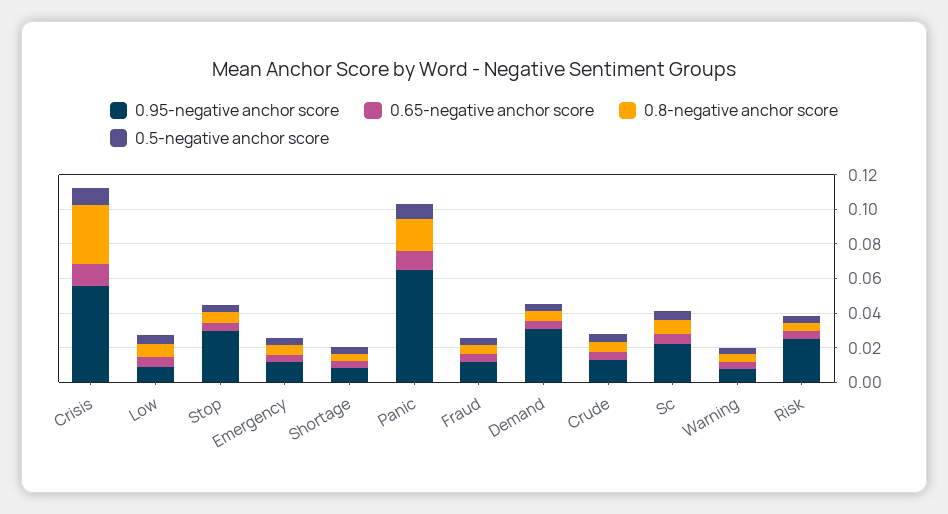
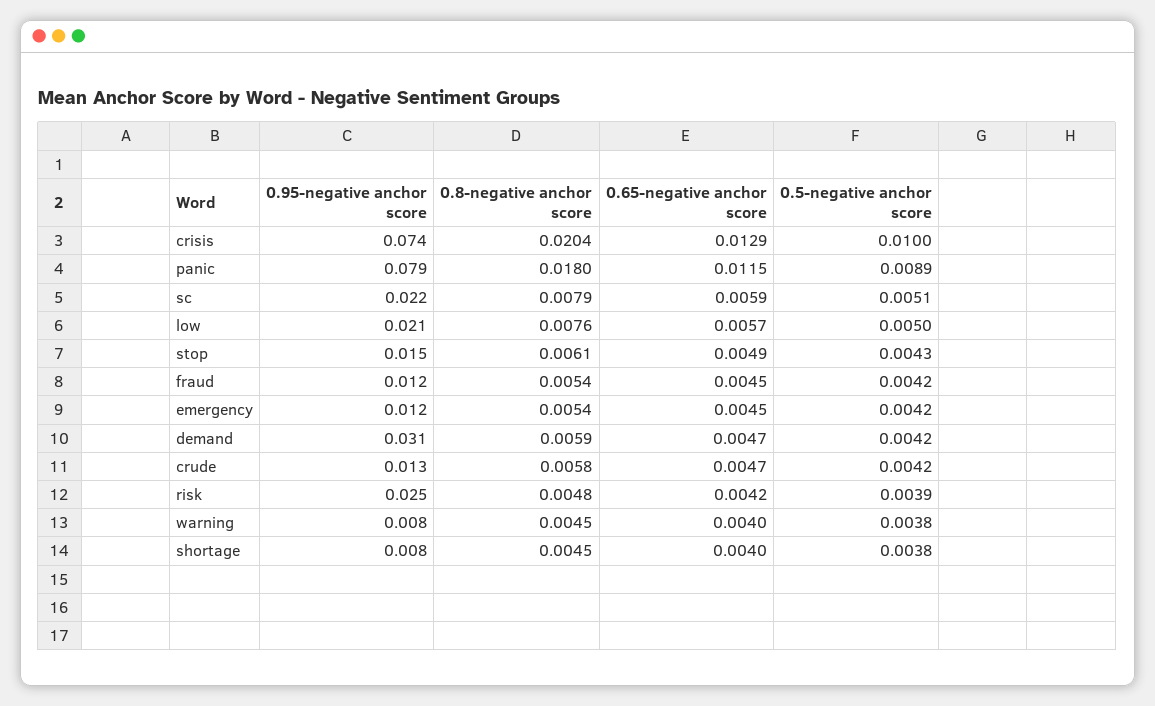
  {
    "0.95-negative anchor score": {
-     "Crisis": 0.055,
+     "Crisis": 0.074,
-     "Low": 0.01,
+     "Low": 0.021,
-     "Stop": 0.03,
+     "Stop": 0.015,
      "Emergency": 0.012,
      "Shortage": 0.008,
-     "Panic": 0.065,
+     "Panic": 0.079,
      "Fraud": 0.012,
      "Demand": 0.031,
      "Crude": 0.013,
      "Sc": 0.022,
      "Warning": 0.008,
      "Risk": 0.025
    },
    "0.65-negative anchor score": {
      "Crisis": 0.0129,
      "Low": 0.0057,
      "Stop": 0.0049,
      "Emergency": 0.0045,
      "Shortage": 0.004,
      "Panic": 0.0115,
      "Fraud": 0.0045,
      "Demand": 0.0047,
      "Crude": 0.0047,
      "Sc": 0.0059,
      "Warning": 0.004,
      "Risk": 0.0042
    },
    "0.8-negative anchor score": {
-     "Crisis": 0.035,
+     "Crisis": 0.0204,
      "Low": 0.0076,
      "Stop": 0.0061,
      "Emergency": 0.0054,
      "Shortage": 0.0045,
      "Panic": 0.018,
      "Fraud": 0.0054,
      "Demand": 0.0059,
      "Crude": 0.0058,
      "Sc": 0.0079,
      "Warning": 0.0045,
      "Risk": 0.0048
    },
    "0.5-negative anchor score": {
      "Crisis": 0.01,
      "Low": 0.005,
      "Stop": 0.0043,
      "Emergency": 0.0042,
      "Shortage": 0.0038,
      "Panic": 0.0089,
      "Fraud": 0.0042,
      "Demand": 0.0042,
      "Crude": 0.0042,
      "Sc": 0.0051,
      "Warning": 0.0038,
      "Risk": 0.0039
    }
  }

